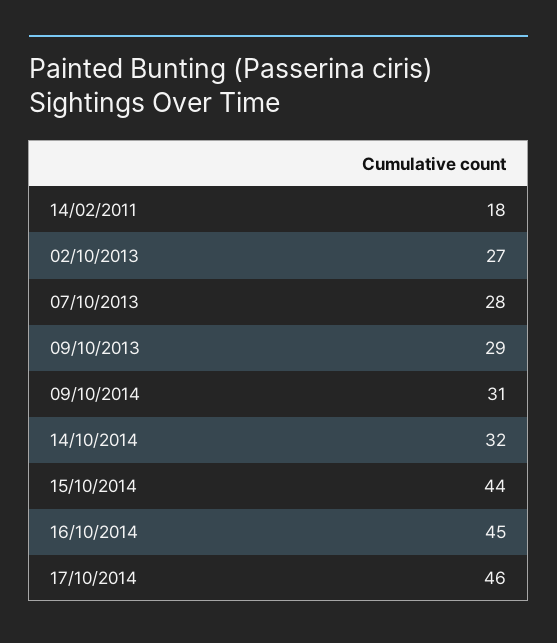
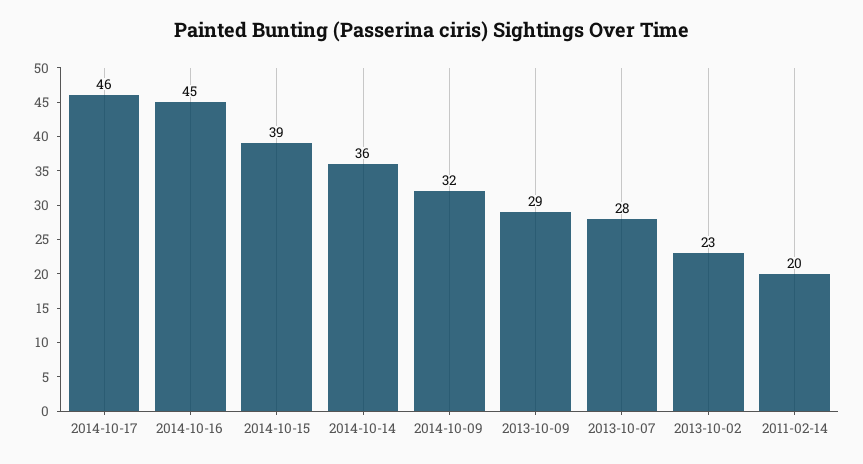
  {
-   "14/02/2011": 18,
+   "14/02/2011": 20,
-   "02/10/2013": 27,
+   "02/10/2013": 23,
    "07/10/2013": 28,
    "09/10/2013": 29,
-   "09/10/2014": 31,
+   "09/10/2014": 32,
-   "14/10/2014": 32,
+   "14/10/2014": 36,
-   "15/10/2014": 44,
+   "15/10/2014": 39,
    "16/10/2014": 45,
    "17/10/2014": 46
  }

